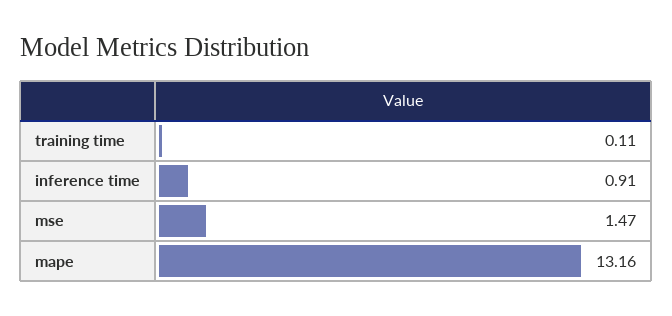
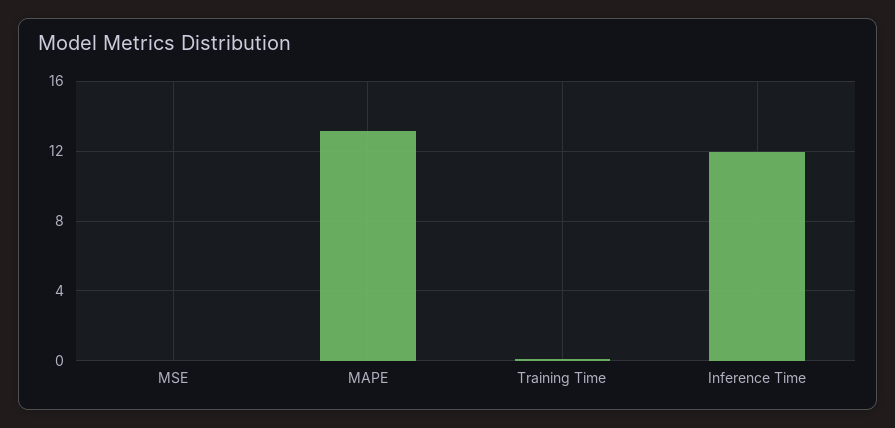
  {
    "training time": 0.11,
-   "inference time": 0.91,
+   "inference time": 12,
-   "mse": 1.47,
+   "mse": 0,
    "mape": 13.16
  }

